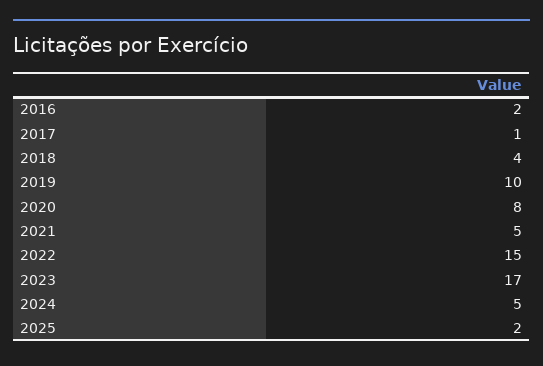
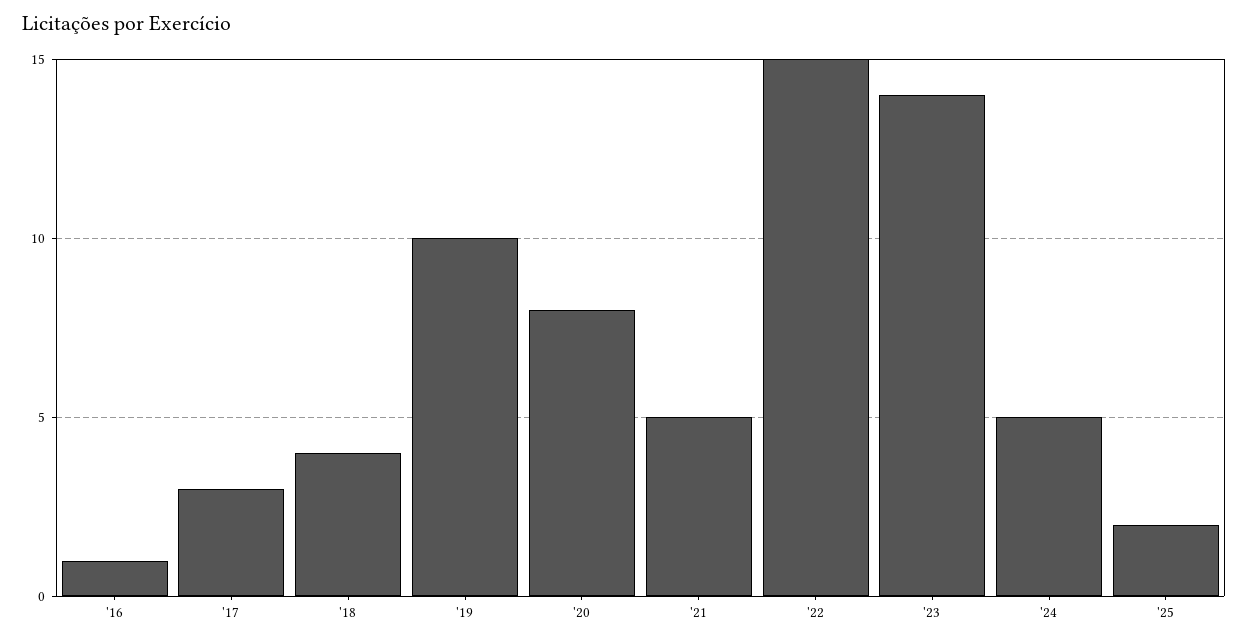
  {
-   "2016": 2,
+   "2016": 1,
-   "2017": 1,
+   "2017": 3,
    "2018": 4,
    "2019": 10,
    "2020": 8,
    "2021": 5,
    "2022": 15,
-   "2023": 17,
+   "2023": 14,
    "2024": 5,
    "2025": 2
  }

